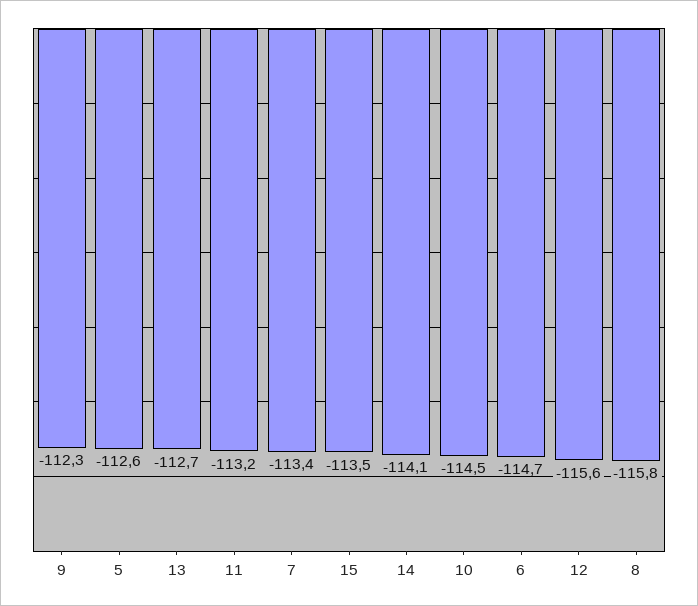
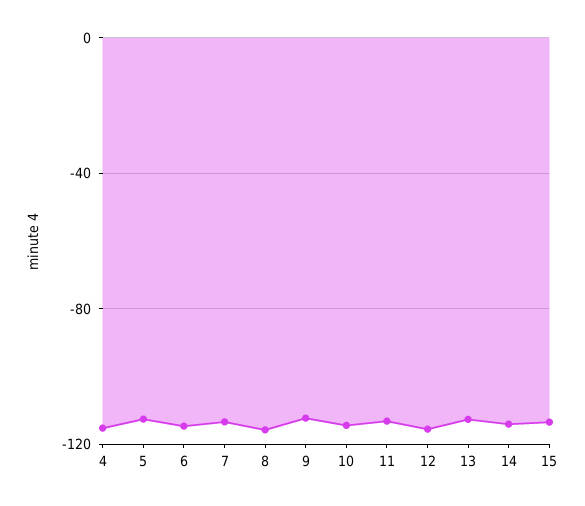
  {
    "9": -112.3,
    "5": -112.6,
    "13": -112.7,
    "11": -113.2,
    "7": -113.4,
    "15": -113.5,
    "14": -114.1,
    "10": -114.5,
    "6": -114.7,
    "12": -115.6,
-   "8": -115.8
+   "8": -115.8,
+   "4": -115
  }

